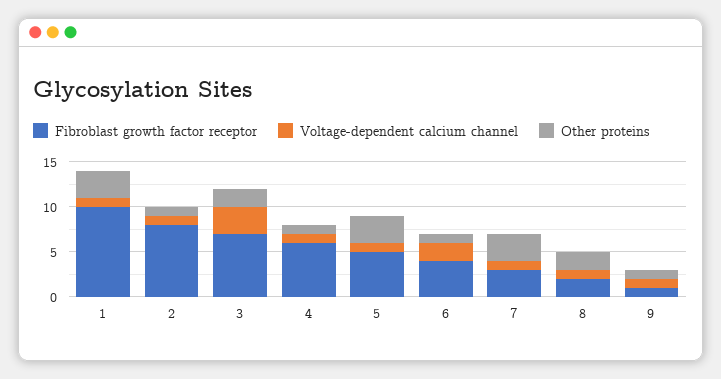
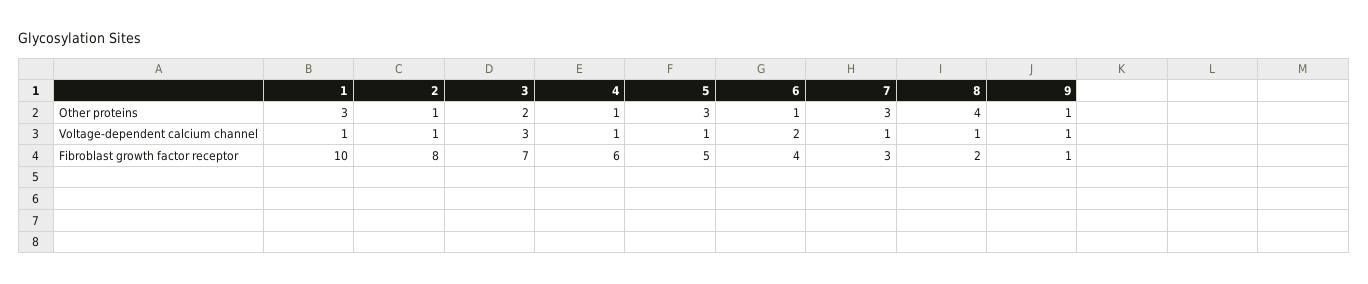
  {
    "Fibroblast growth factor receptor": {
      "1": 10,
      "2": 8,
      "3": 7,
      "4": 6,
      "5": 5,
      "6": 4,
      "7": 3,
      "8": 2,
      "9": 1
    },
    "Voltage-dependent calcium channel": {
      "1": 1,
      "2": 1,
      "3": 3,
      "4": 1,
      "5": 1,
      "6": 2,
      "7": 1,
      "8": 1,
      "9": 1
    },
    "Other proteins": {
      "1": 3,
      "2": 1,
      "3": 2,
      "4": 1,
      "5": 3,
      "6": 1,
      "7": 3,
-     "8": 2,
+     "8": 4,
      "9": 1
    }
  }

